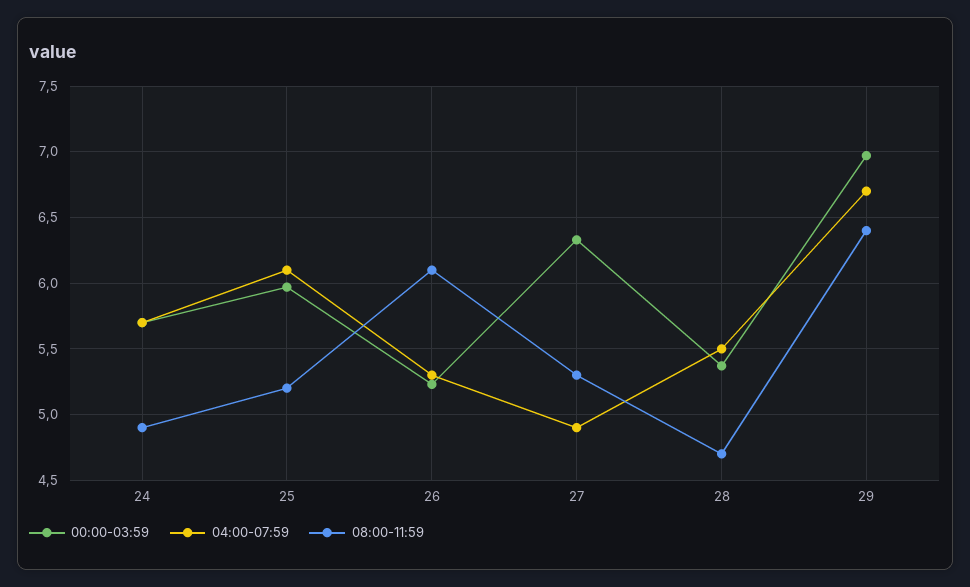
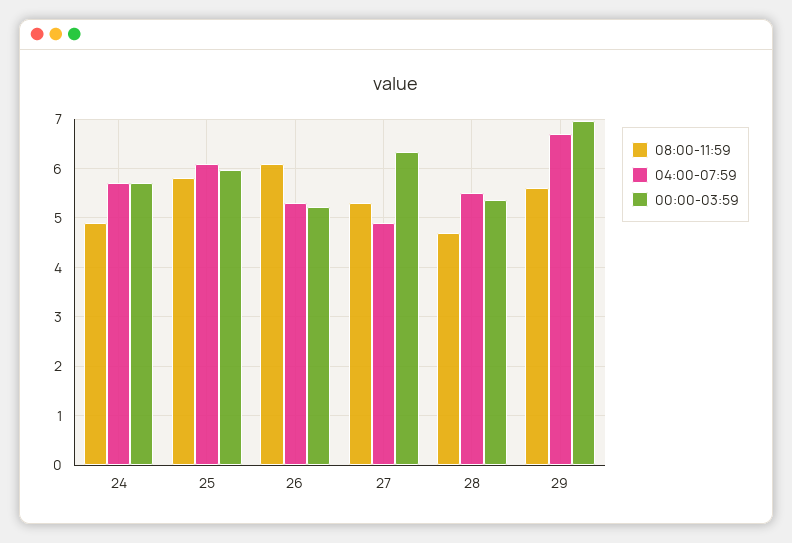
  {
    "00:00-03:59": {
      "24": 5.7,
      "25": 5.95,
      "26": 5.25,
      "27": 6.35,
      "28": 5.35,
      "29": 6.95
    },
    "04:00-07:59": {
      "24": 5.7,
      "25": 6.1,
      "26": 5.3,
      "27": 4.9,
      "28": 5.5,
      "29": 6.7
    },
    "08:00-11:59": {
      "24": 4.9,
-     "25": 5.2,
+     "25": 5.8,
      "26": 6.1,
      "27": 5.3,
      "28": 4.7,
-     "29": 6.4
+     "29": 5.6
    }
  }

